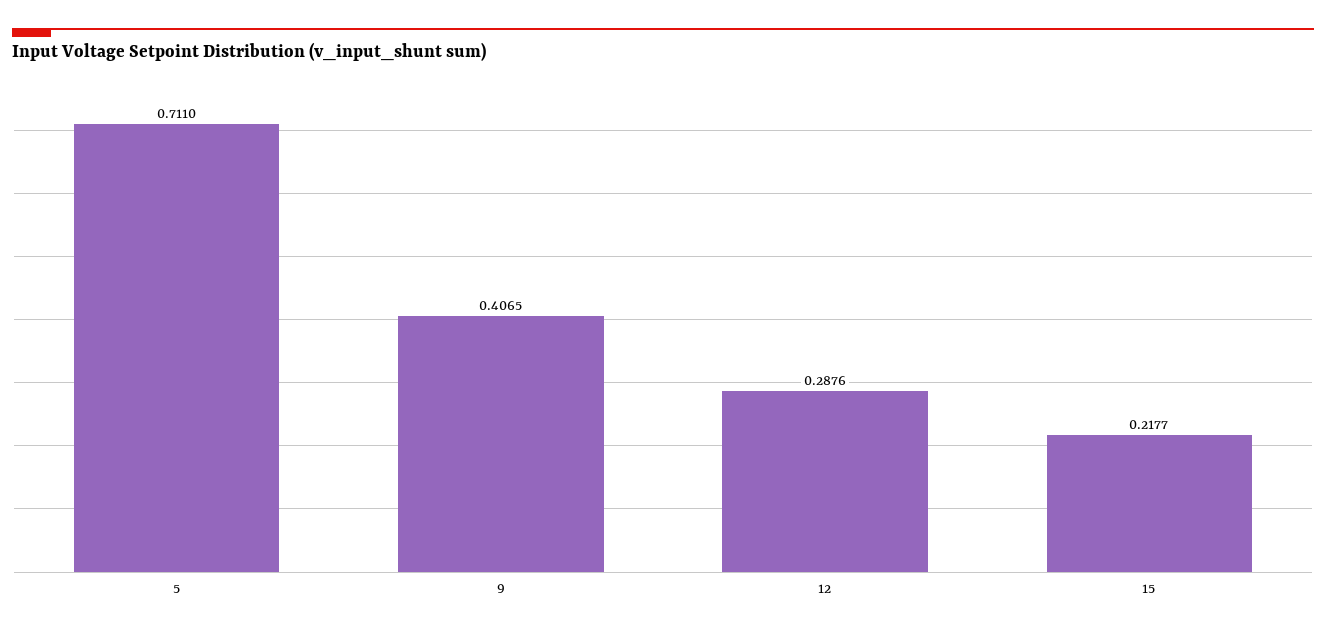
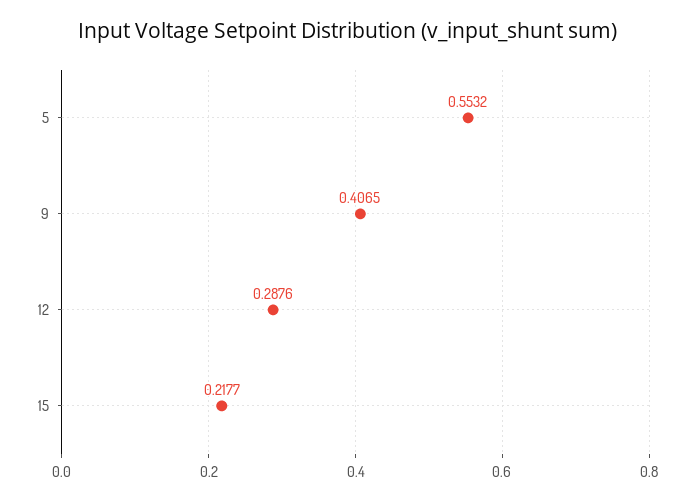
  {
-   "5": 0.711,
+   "5": 0.5532,
    "9": 0.4065,
    "12": 0.2876,
    "15": 0.2177
  }

